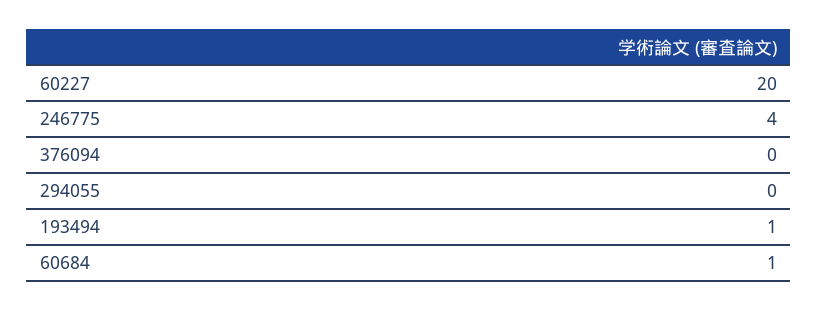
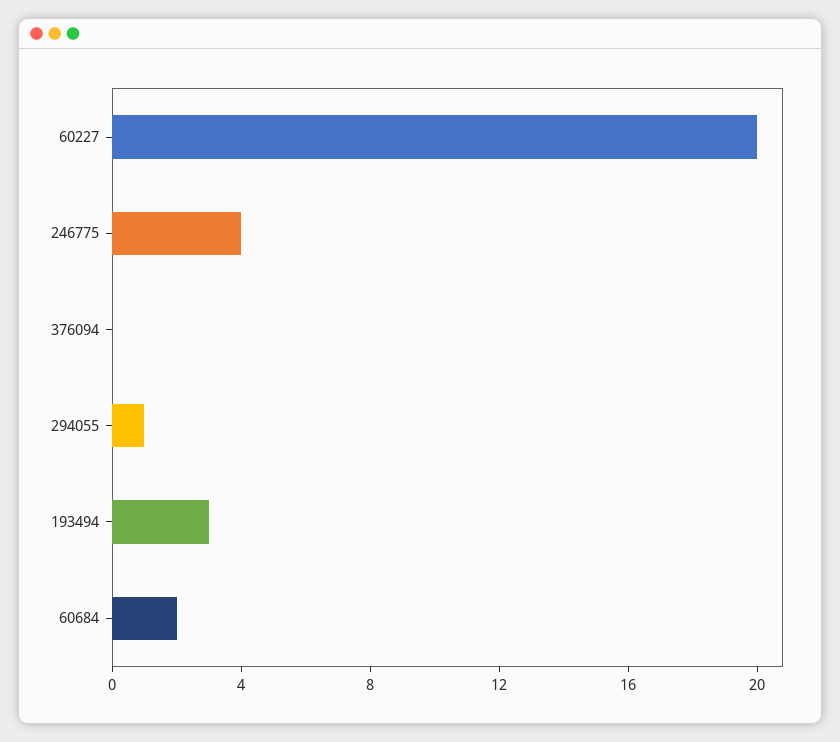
  {
    "60227": 20,
    "246775": 4,
    "376094": 0,
-   "294055": 0,
+   "294055": 1,
-   "193494": 1,
+   "193494": 3,
-   "60684": 1
+   "60684": 2
  }

